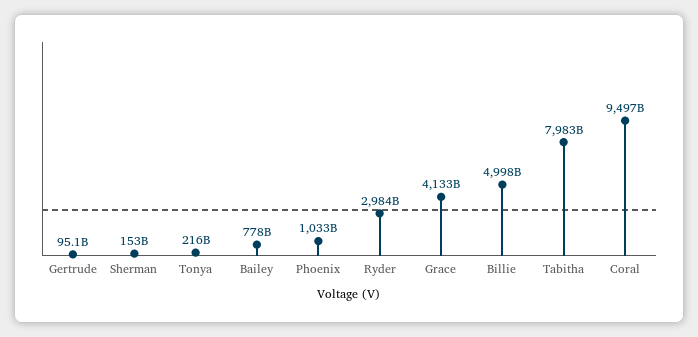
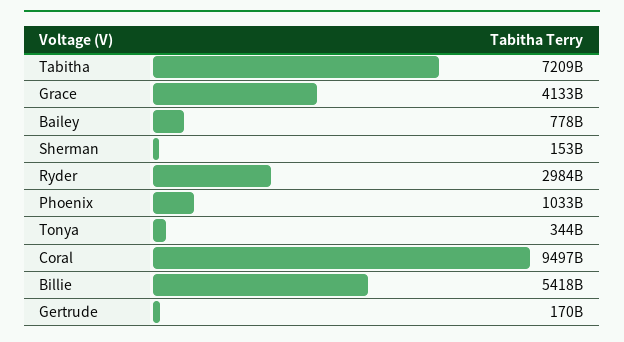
  {
-   "Gertrude": 95100000000,
+   "Gertrude": 170000000000,
    "Sherman": 153000000000,
-   "Tonya": 216000000000,
+   "Tonya": 344000000000,
    "Bailey": 778000000000,
    "Phoenix": 1033000000000,
    "Ryder": 2984000000000,
    "Grace": 4133000000000,
-   "Billie": 4998000000000,
+   "Billie": 5418000000000,
-   "Tabitha": 7983000000000,
+   "Tabitha": 7209000000000,
    "Coral": 9497000000000
  }

